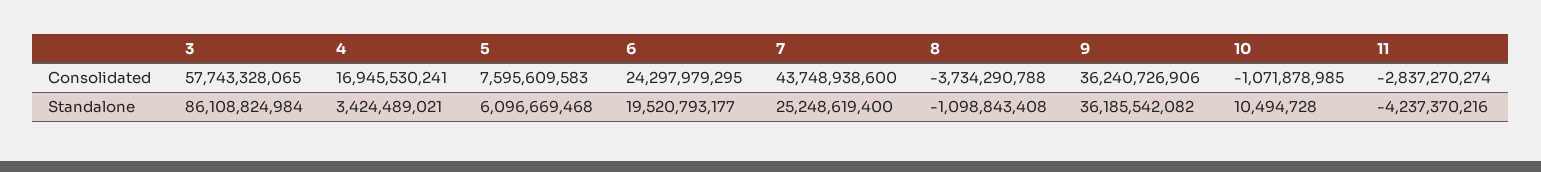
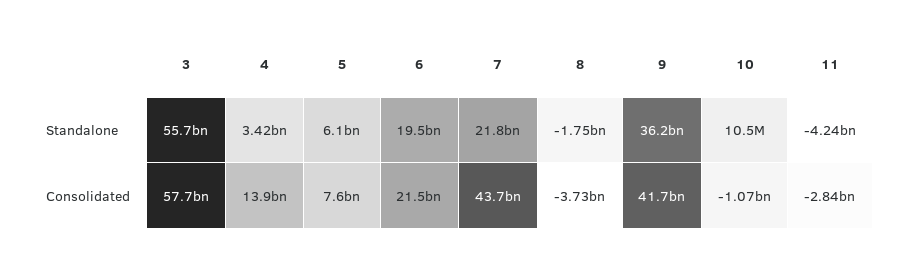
  {
    "3": {
      "Consolidated": 57743328065,
-     "Standalone": 86108824984
+     "Standalone": 55700000000
    },
    "4": {
-     "Consolidated": 16945530241,
+     "Consolidated": 13900000000,
      "Standalone": 3424489021
    },
    "5": {
      "Consolidated": 7595609583,
      "Standalone": 6096669468
    },
    "6": {
-     "Consolidated": 24297979295,
+     "Consolidated": 21500000000,
      "Standalone": 19520793177
    },
    "7": {
      "Consolidated": 43748938600,
-     "Standalone": 25248619400
+     "Standalone": 21800000000
    },
    "8": {
      "Consolidated": -3734290788,
-     "Standalone": -1098843408
+     "Standalone": -1750000000
    },
    "9": {
-     "Consolidated": 36240726906,
+     "Consolidated": 41700000000,
      "Standalone": 36185542082
    },
    "10": {
      "Consolidated": -1071878985,
      "Standalone": 10494728
    },
    "11": {
      "Consolidated": -2837270274,
      "Standalone": -4237370216
    }
  }

